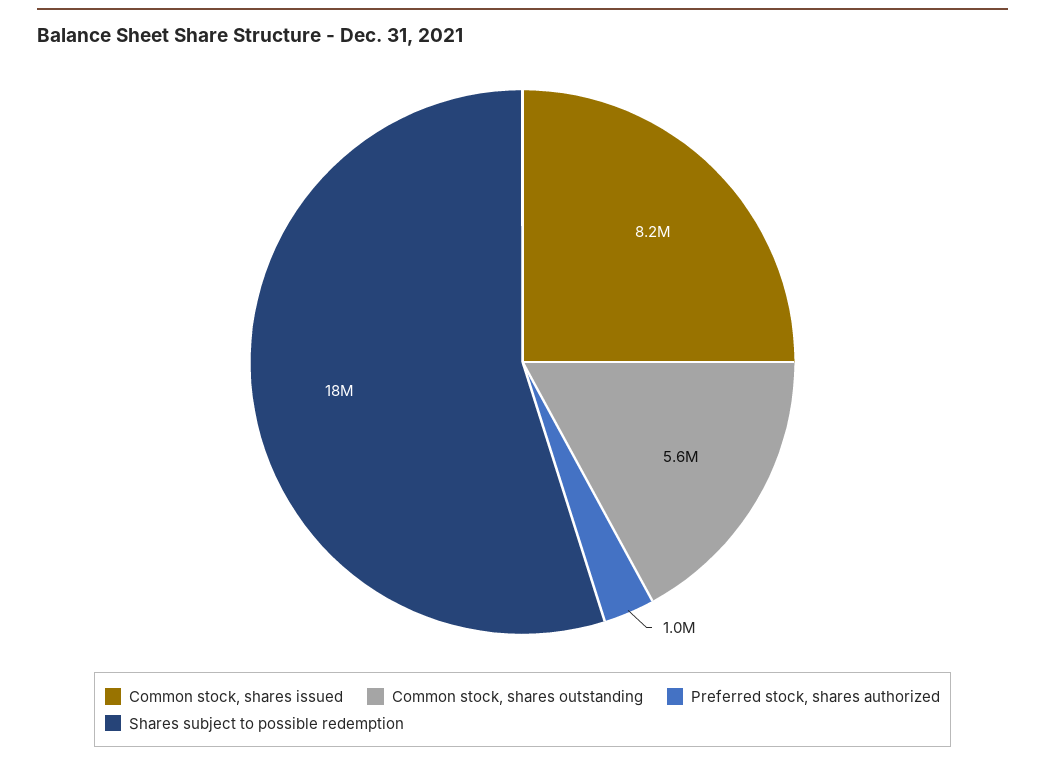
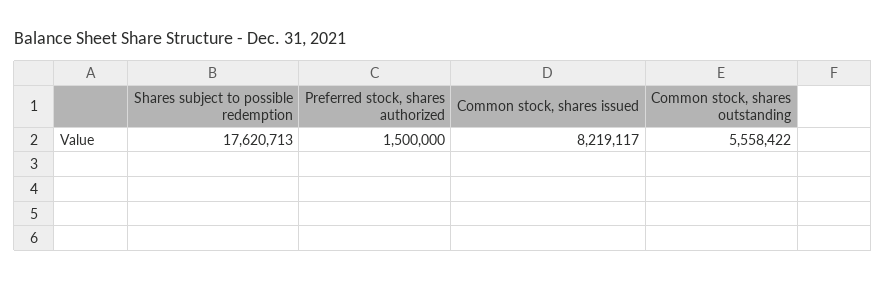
  {
    "Common stock, shares issued": 8219117,
    "Common stock, shares outstanding": 5558422,
-   "Preferred stock, shares authorized": 1000000,
+   "Preferred stock, shares authorized": 1500000,
    "Shares subject to possible redemption": 17620713
  }

